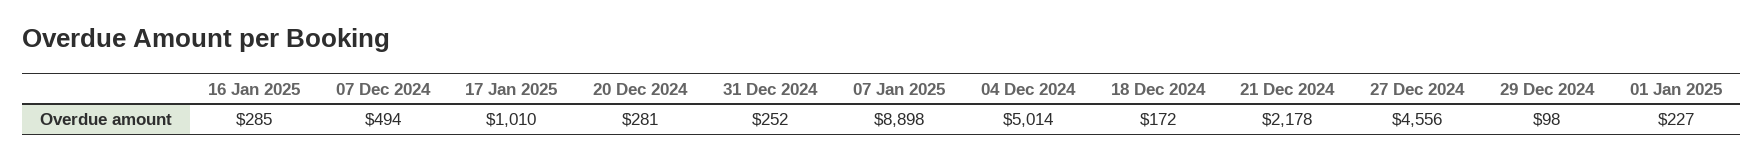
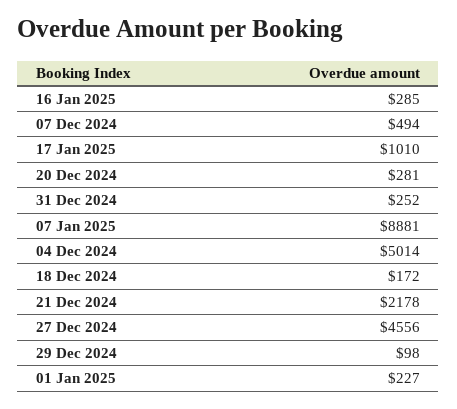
  {
    "16 Jan 2025": 285,
    "07 Dec 2024": 494,
    "17 Jan 2025": 1010,
    "20 Dec 2024": 281,
    "31 Dec 2024": 252,
-   "07 Jan 2025": 8898,
+   "07 Jan 2025": 8881,
    "04 Dec 2024": 5014,
    "18 Dec 2024": 172,
    "21 Dec 2024": 2178,
    "27 Dec 2024": 4556,
    "29 Dec 2024": 98,
    "01 Jan 2025": 227
  }

